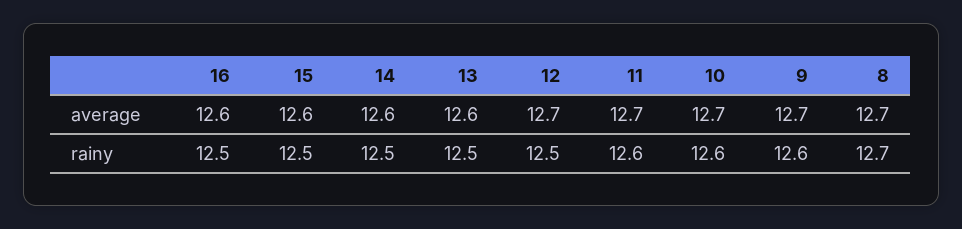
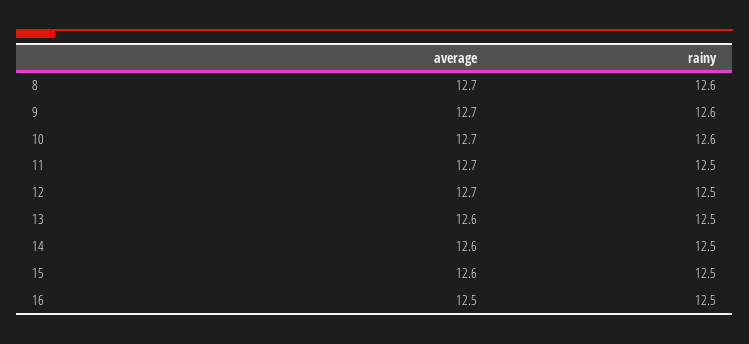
  {
    "16": {
-     "average": 12.6,
+     "average": 12.5,
      "rainy": 12.5
    },
    "15": {
      "average": 12.6,
      "rainy": 12.5
    },
    "14": {
      "average": 12.6,
      "rainy": 12.5
    },
    "13": {
      "average": 12.6,
      "rainy": 12.5
    },
    "12": {
      "average": 12.7,
      "rainy": 12.5
    },
    "11": {
      "average": 12.7,
-     "rainy": 12.6
+     "rainy": 12.5
    },
    "10": {
      "average": 12.7,
      "rainy": 12.6
    },
    "9": {
      "average": 12.7,
      "rainy": 12.6
    },
    "8": {
      "average": 12.7,
-     "rainy": 12.7
+     "rainy": 12.6
    }
  }

